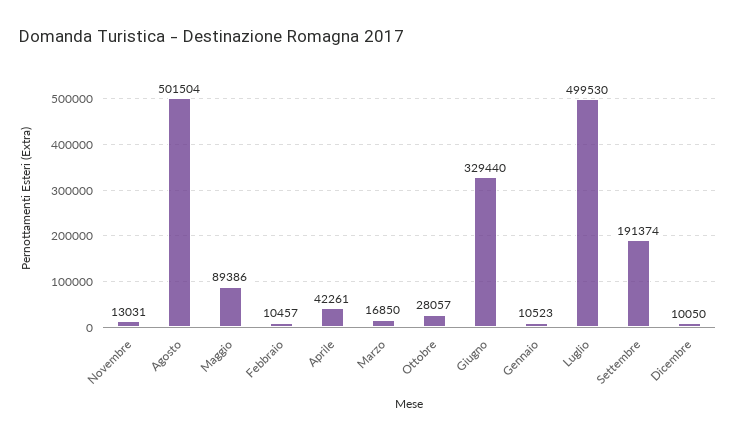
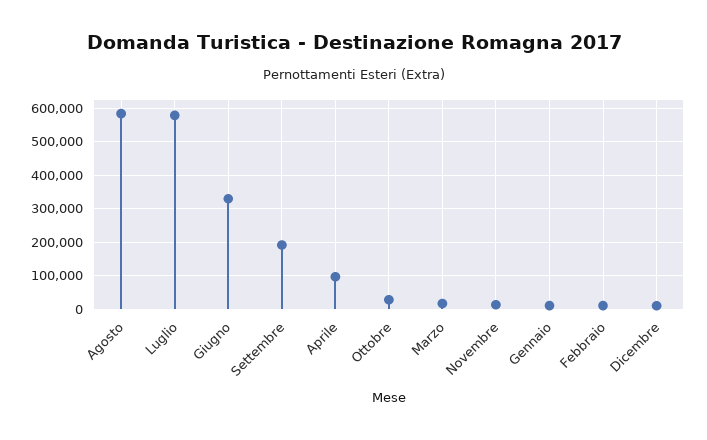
  {
    "Novembre": 13031,
-   "Agosto": 501504,
+   "Agosto": 580000,
-   "Maggio": 89386,
    "Febbraio": 10457,
-   "Aprile": 42261,
+   "Aprile": 100000,
    "Marzo": 16850,
    "Ottobre": 28057,
    "Giugno": 329440,
    "Gennaio": 10523,
-   "Luglio": 499530,
+   "Luglio": 580000,
    "Settembre": 191374,
    "Dicembre": 10050
  }

